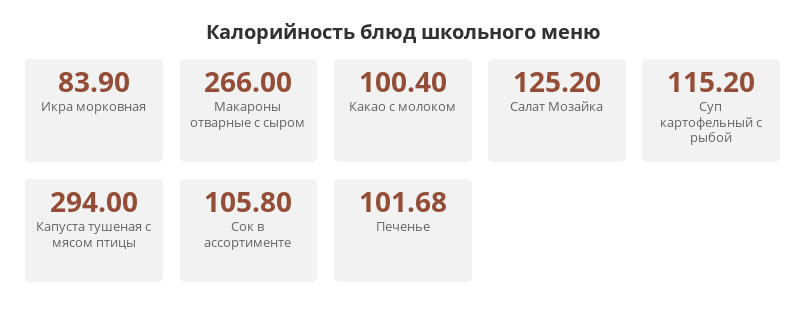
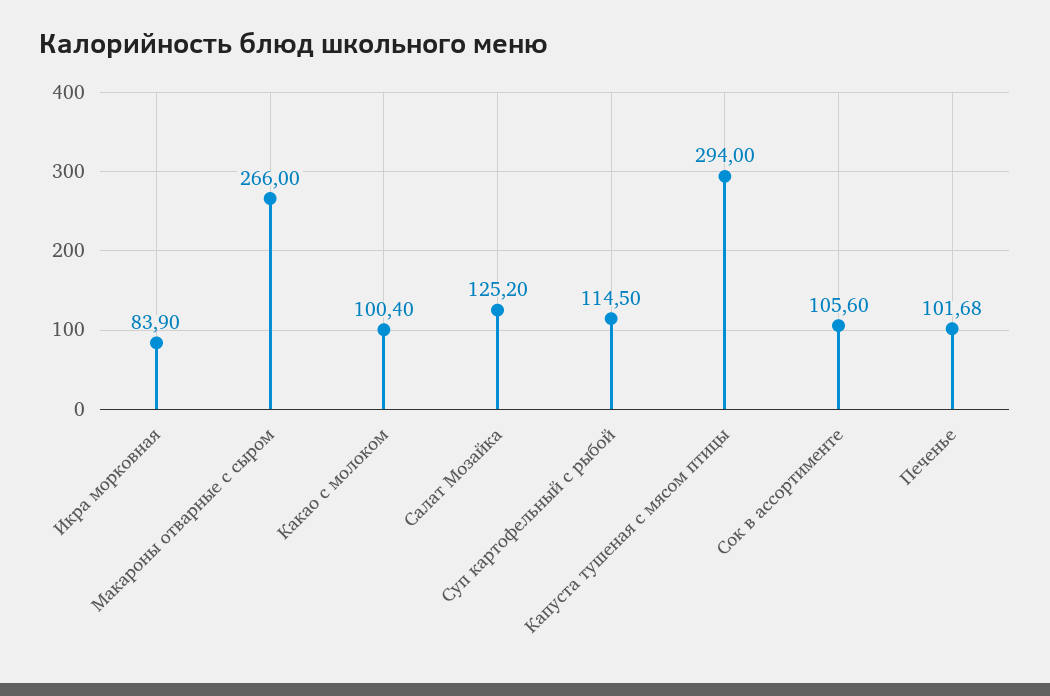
  {
    "Икра морковная": 83.9,
    "Макароны отварные с сыром": 266,
    "Какао с молоком": 100.4,
    "Салат Мозайка": 125.2,
-   "Суп картофельный с рыбой": 115.2,
+   "Суп картофельный с рыбой": 114.5,
    "Капуста тушеная с мясом птицы": 294,
-   "Сок в ассортименте": 105.8,
+   "Сок в ассортименте": 105.6,
    "Печенье": 101.68
  }

